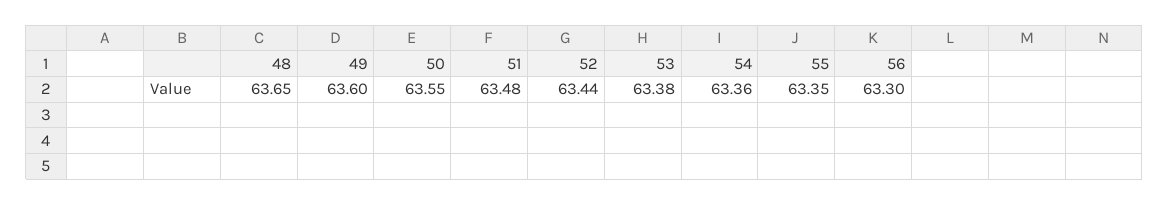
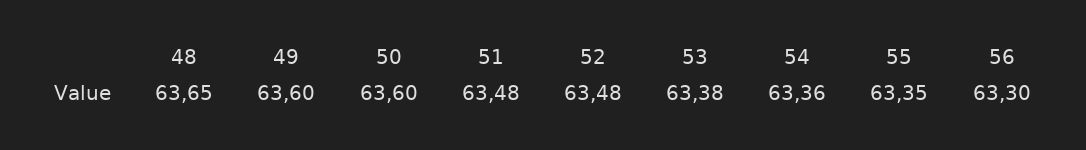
  {
    "48": 63.65,
    "49": 63.6,
-   "50": 63.55,
+   "50": 63.6,
    "51": 63.48,
-   "52": 63.44,
+   "52": 63.48,
    "53": 63.38,
    "54": 63.36,
    "55": 63.35,
    "56": 63.3
  }

